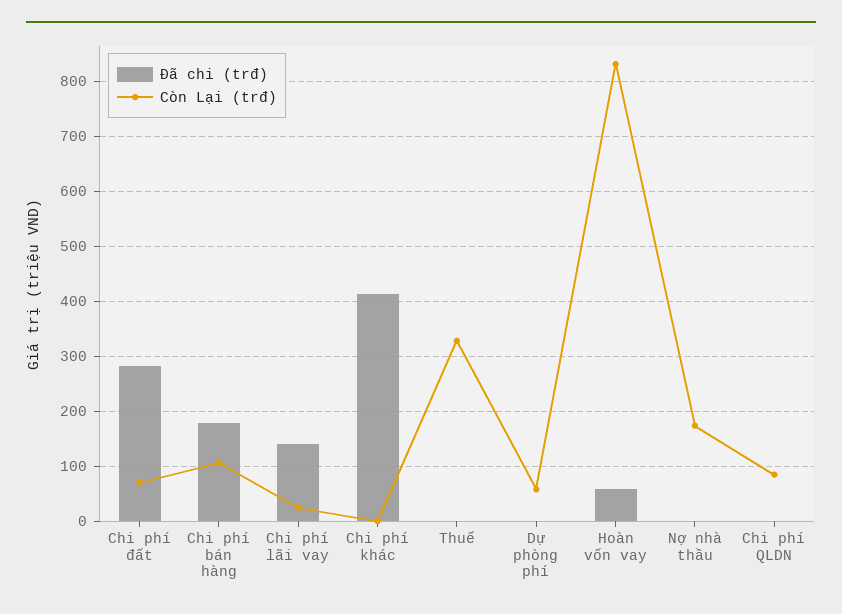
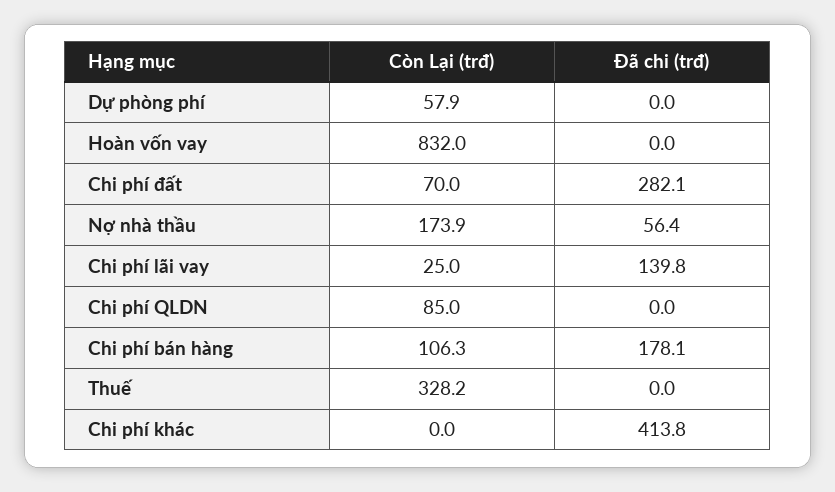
  {
    "Đã chi (trđ)": {
      "Chi phí đất": 282.1,
      "Chi phí bán hàng": 178.1,
      "Chi phí lãi vay": 139.8,
      "Chi phí khác": 413.8,
      "Thuế": 0,
      "Dự phòng phí": 0,
-     "Hoàn vốn vay": 60,
+     "Hoàn vốn vay": 0,
-     "Nợ nhà thầu": 0,
+     "Nợ nhà thầu": 56.4,
      "Chi phí QLDN": 0
    },
    "Còn Lại (trđ)": {
      "Chi phí đất": 70,
      "Chi phí bán hàng": 106.3,
      "Chi phí lãi vay": 25,
      "Chi phí khác": 0,
      "Thuế": 328.2,
      "Dự phòng phí": 57.9,
      "Hoàn vốn vay": 832,
      "Nợ nhà thầu": 173.9,
      "Chi phí QLDN": 85
    }
  }

